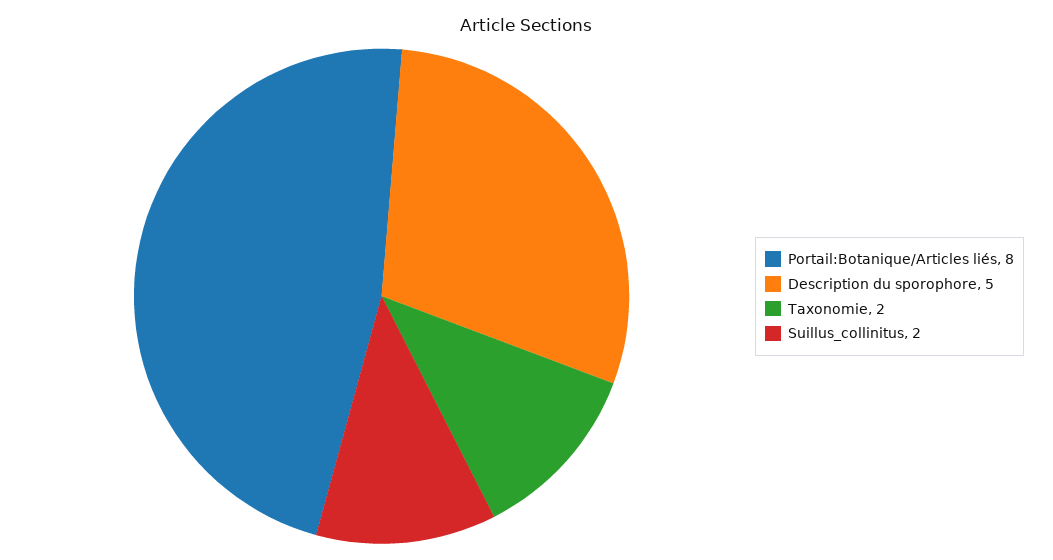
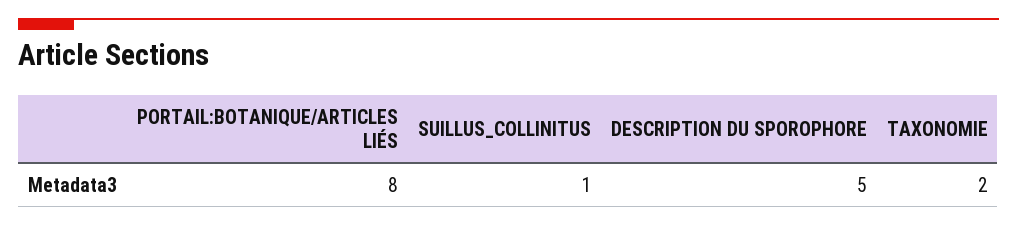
  {
    "Portail:Botanique/Articles liés": 8,
    "Description du sporophore": 5,
    "Taxonomie": 2,
-   "Suillus_collinitus": 2
+   "Suillus_collinitus": 1
  }

